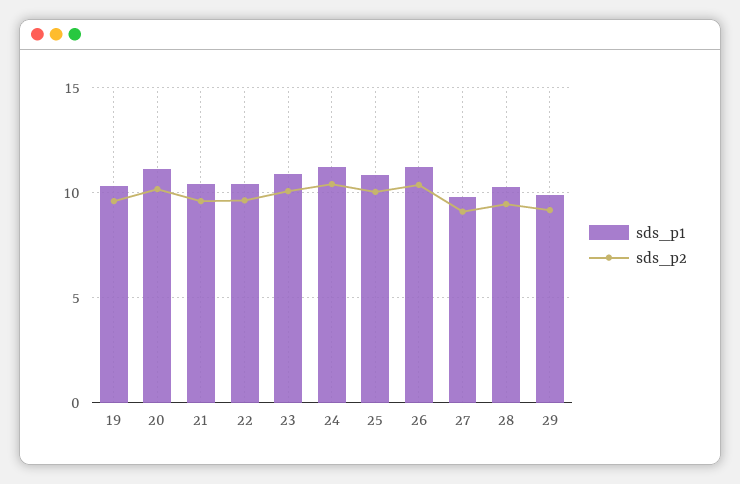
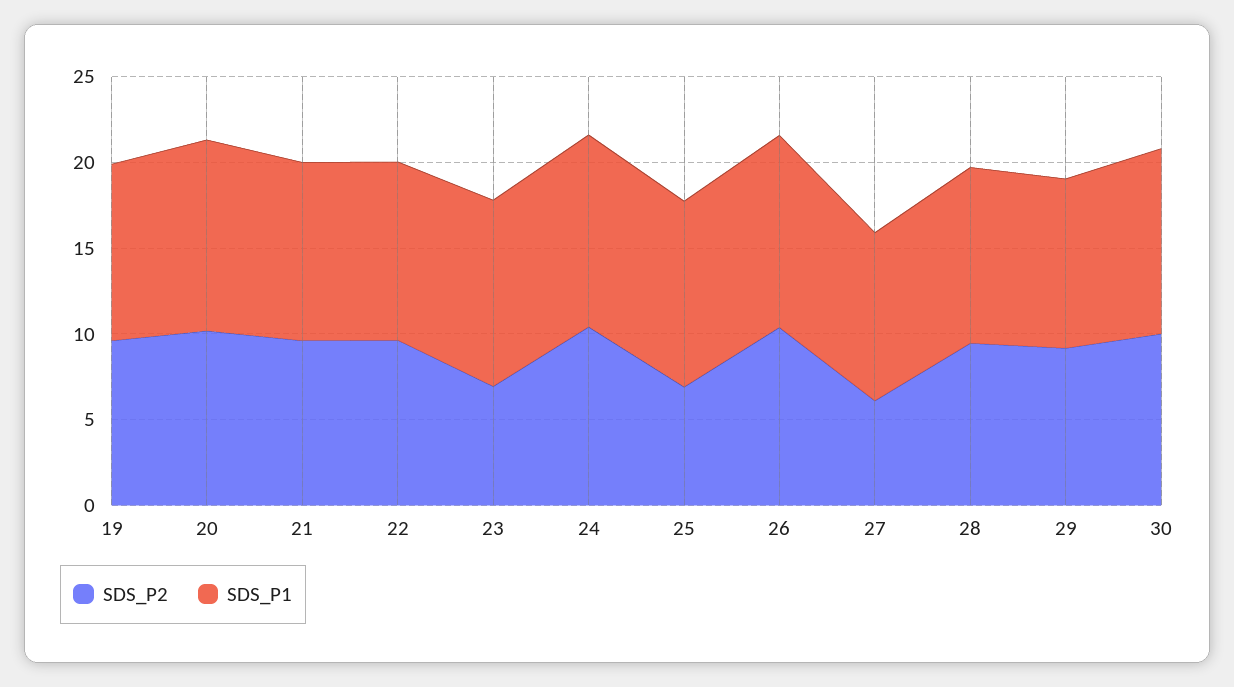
  {
    "sds_p1": {
      "19": 10.5,
      "20": 11,
      "21": 10.5,
      "22": 10.5,
      "23": 11,
      "24": 11,
      "25": 11,
      "26": 11,
      "27": 10,
      "28": 10.5,
-     "29": 10
+     "29": 10,
+     "30": 11
    },
    "sds_p2": {
      "19": 9.5,
      "20": 10,
      "21": 9.5,
      "22": 9.5,
-     "23": 10,
+     "23": 7,
      "24": 10.5,
-     "25": 10,
+     "25": 7,
      "26": 10.5,
-     "27": 9,
+     "27": 6,
      "28": 9.5,
-     "29": 9
+     "29": 9,
+     "30": 10
    }
  }

